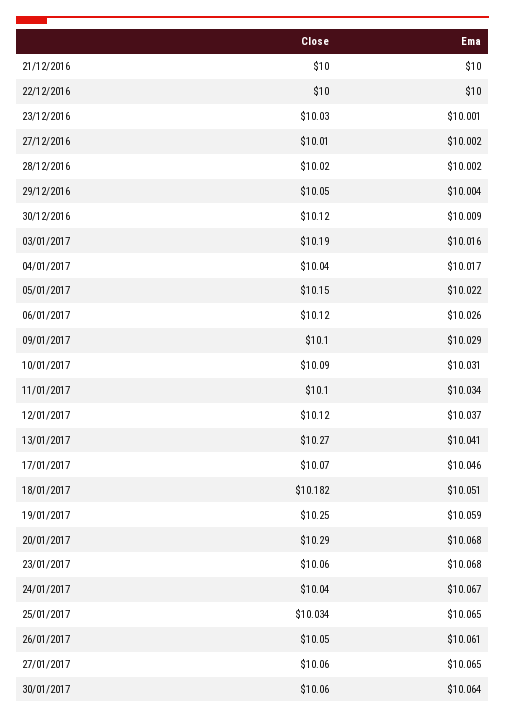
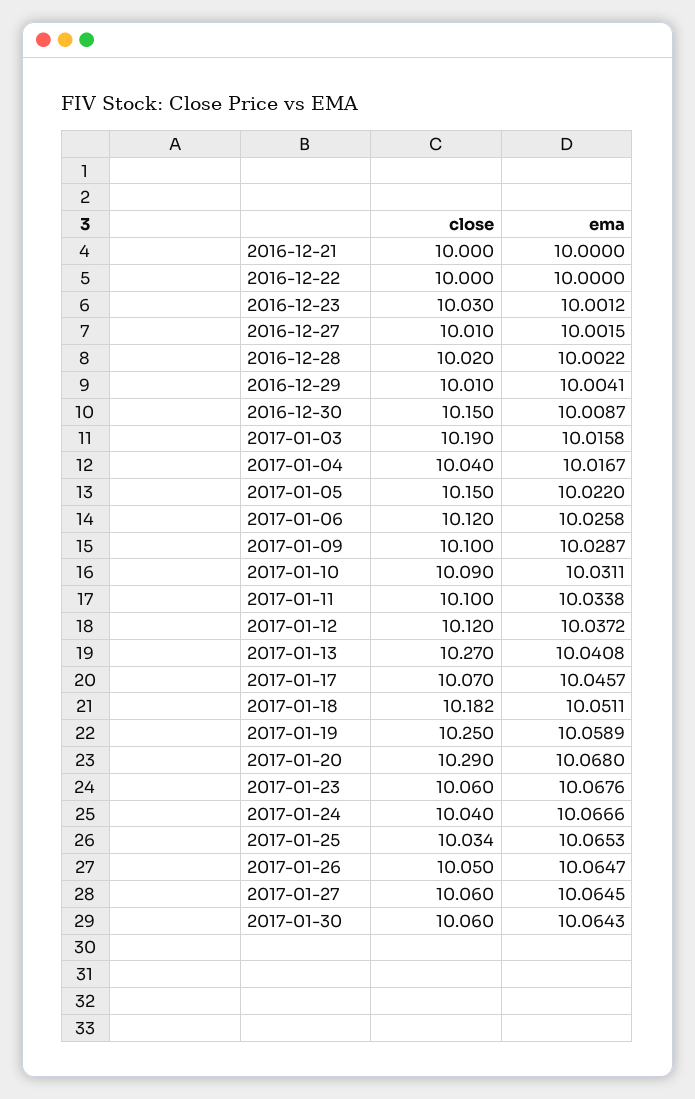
  {
    "Close": {
      "21/12/2016": 10,
      "22/12/2016": 10,
      "23/12/2016": 10.03,
      "27/12/2016": 10.01,
      "28/12/2016": 10.02,
-     "29/12/2016": 10.05,
+     "29/12/2016": 10.01,
-     "30/12/2016": 10.12,
+     "30/12/2016": 10.15,
      "03/01/2017": 10.19,
      "04/01/2017": 10.04,
      "05/01/2017": 10.15,
      "06/01/2017": 10.12,
      "09/01/2017": 10.1,
      "10/01/2017": 10.09,
      "11/01/2017": 10.1,
      "12/01/2017": 10.12,
      "13/01/2017": 10.27,
      "17/01/2017": 10.07,
      "18/01/2017": 10.182,
      "19/01/2017": 10.25,
      "20/01/2017": 10.29,
      "23/01/2017": 10.06,
      "24/01/2017": 10.04,
      "25/01/2017": 10.034,
      "26/01/2017": 10.05,
      "27/01/2017": 10.06,
      "30/01/2017": 10.06
    },
    "Ema": {
      "21/12/2016": 10,
      "22/12/2016": 10,
      "23/12/2016": 10.0012,
      "27/12/2016": 10.0015,
      "28/12/2016": 10.0022,
      "29/12/2016": 10.0041,
      "30/12/2016": 10.0087,
      "03/01/2017": 10.0158,
      "04/01/2017": 10.0167,
      "05/01/2017": 10.022,
      "06/01/2017": 10.0258,
      "09/01/2017": 10.0287,
      "10/01/2017": 10.0311,
      "11/01/2017": 10.0338,
      "12/01/2017": 10.0372,
      "13/01/2017": 10.0408,
      "17/01/2017": 10.0457,
      "18/01/2017": 10.0511,
      "19/01/2017": 10.0589,
      "20/01/2017": 10.068,
      "23/01/2017": 10.0676,
      "24/01/2017": 10.0666,
      "25/01/2017": 10.0653,
-     "26/01/2017": 10.061,
+     "26/01/2017": 10.0647,
      "27/01/2017": 10.0645,
      "30/01/2017": 10.0643
    }
  }

